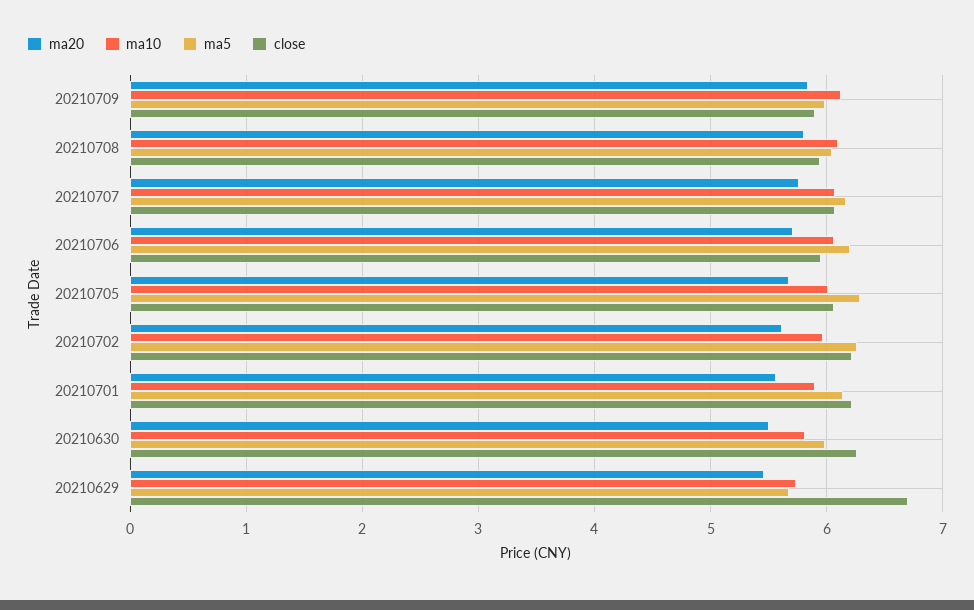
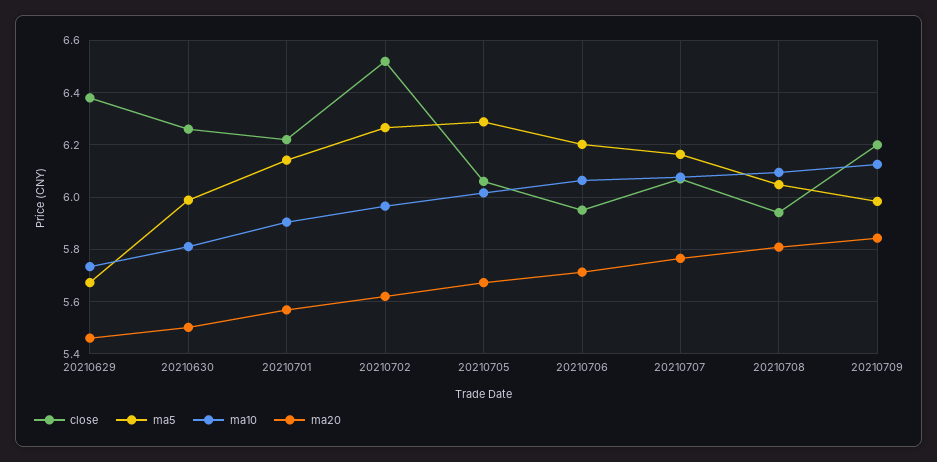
  {
    "ma20": {
      "20210709": 5.85,
      "20210708": 5.8,
      "20210707": 5.775,
      "20210706": 5.725,
      "20210705": 5.675,
      "20210702": 5.625,
      "20210701": 5.575,
      "20210630": 5.5,
      "20210629": 5.45
    },
    "ma10": {
      "20210709": 6.125,
      "20210708": 6.1,
      "20210707": 6.075,
      "20210706": 6.075,
      "20210705": 6.025,
      "20210702": 5.975,
      "20210701": 5.9,
      "20210630": 5.8,
      "20210629": 5.725
    },
    "ma5": {
      "20210709": 5.975,
      "20210708": 6.05,
      "20210707": 6.175,
      "20210706": 6.2,
      "20210705": 6.3,
      "20210702": 6.275,
      "20210701": 6.15,
      "20210630": 6,
      "20210629": 5.675
    },
    "close": {
-     "20210709": 5.9,
+     "20210709": 6.2,
      "20210708": 5.95,
      "20210707": 6.075,
      "20210706": 5.95,
      "20210705": 6.05,
-     "20210702": 6.2,
+     "20210702": 6.525,
      "20210701": 6.225,
      "20210630": 6.25,
-     "20210629": 6.7
+     "20210629": 6.375
    }
  }

